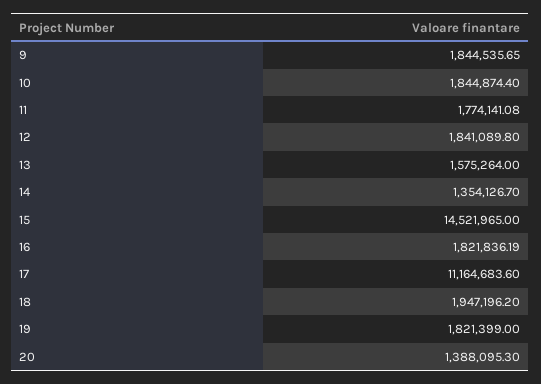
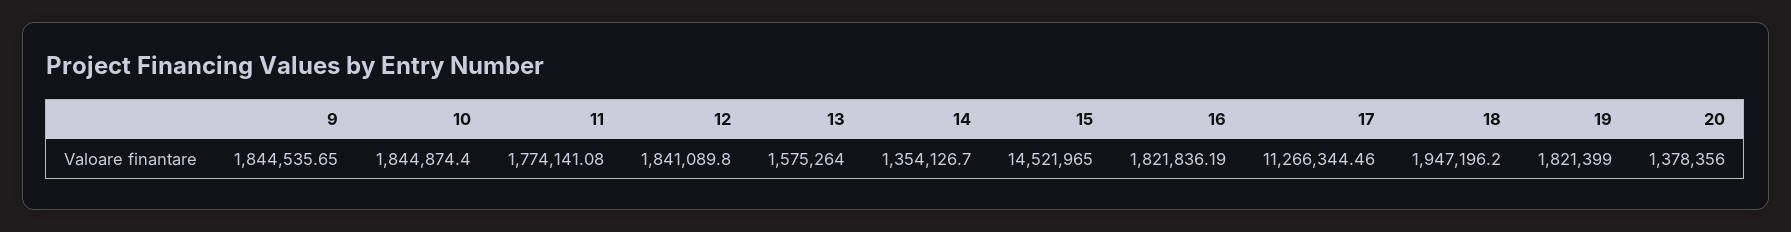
  {
    "9": 1844535.65,
    "10": 1844874.4,
    "11": 1774141.08,
    "12": 1841089.8,
    "13": 1575264,
    "14": 1354126.7,
    "15": 14521965,
    "16": 1821836.19,
-   "17": 11164683.6,
+   "17": 11266344.46,
    "18": 1947196.2,
    "19": 1821399,
-   "20": 1388095.3
+   "20": 1378356
  }

